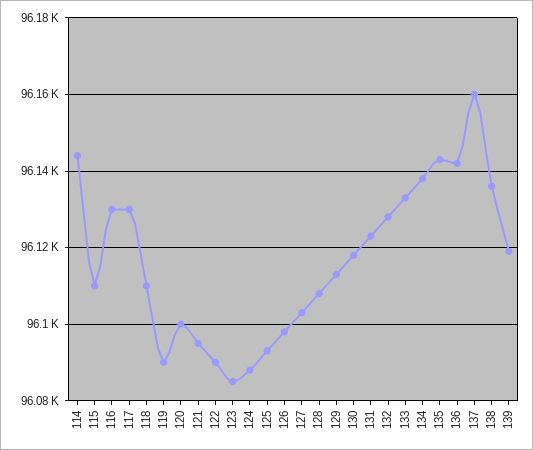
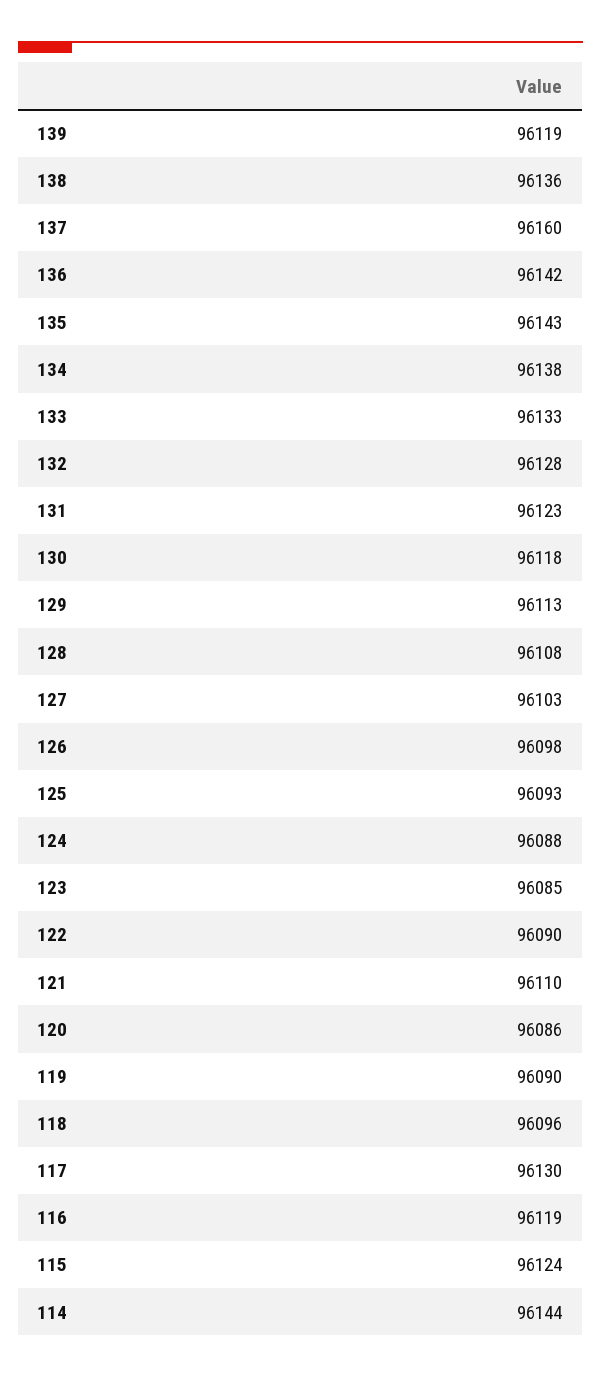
  {
    "114": 96144,
-   "115": 96110,
+   "115": 96124,
-   "116": 96130,
+   "116": 96119,
    "117": 96130,
-   "118": 96110,
+   "118": 96096,
    "119": 96090,
-   "120": 96100,
+   "120": 96086,
-   "121": 96095,
+   "121": 96110,
    "122": 96090,
    "123": 96085,
    "124": 96088,
    "125": 96093,
    "126": 96098,
    "127": 96103,
    "128": 96108,
    "129": 96113,
    "130": 96118,
    "131": 96123,
    "132": 96128,
    "133": 96133,
    "134": 96138,
    "135": 96143,
    "136": 96142,
    "137": 96160,
    "138": 96136,
    "139": 96119
  }

